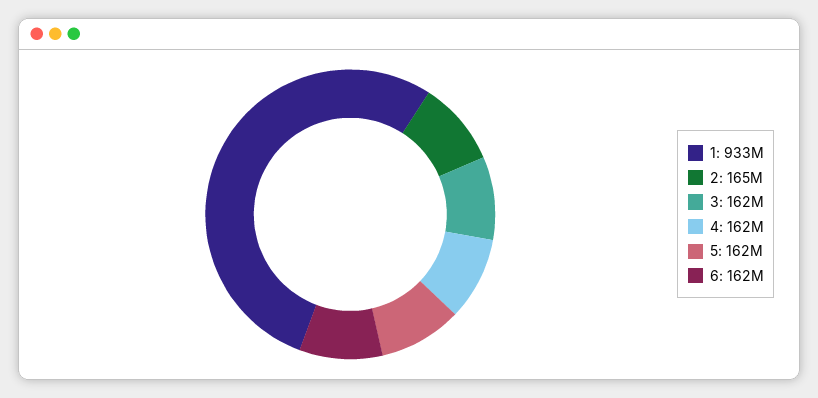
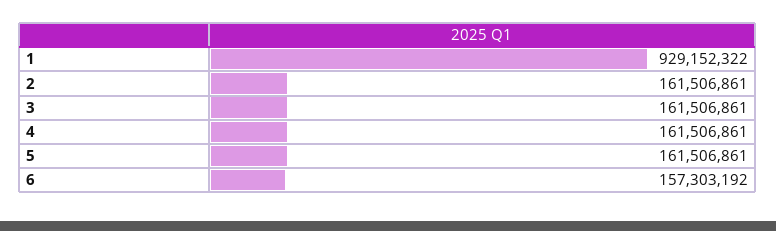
  {
-   "1": 933000000,
+   "1": 929152322,
-   "2": 165000000,
+   "2": 161506861,
    "3": 161506861,
    "4": 161506861,
    "5": 161506861,
-   "6": 162000000
+   "6": 157303192
  }

